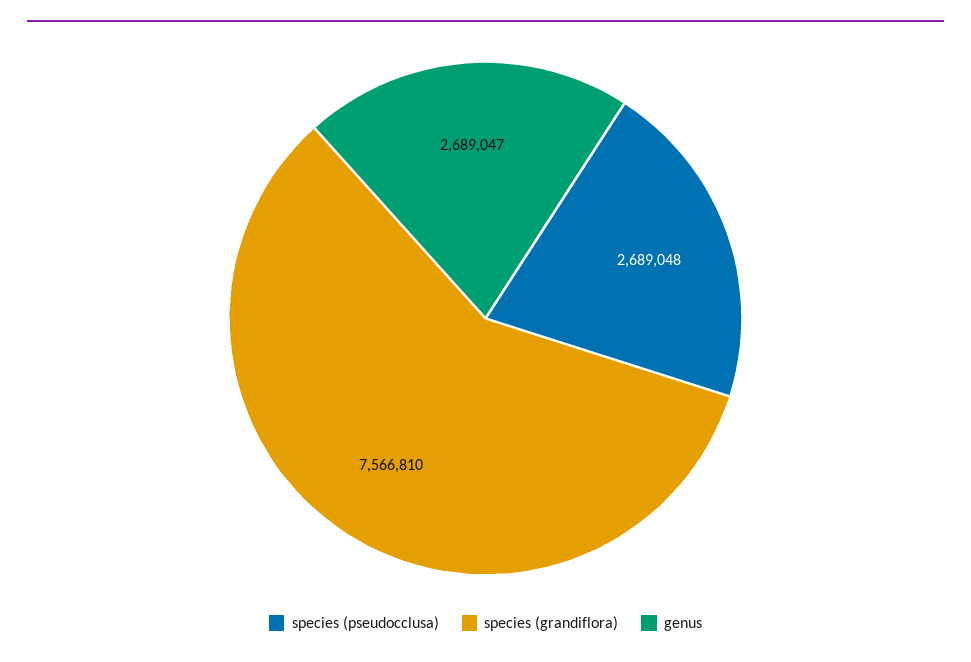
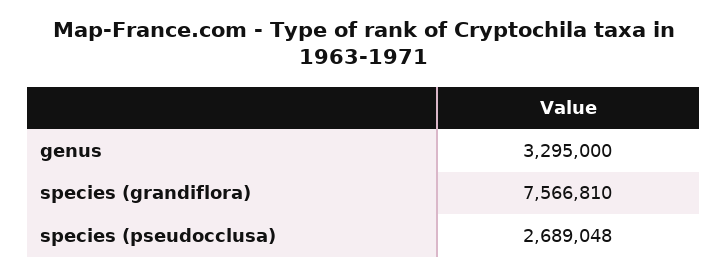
  {
    "species (pseudocclusa)": 2689048,
    "species (grandiflora)": 7566810,
-   "genus": 2689047
+   "genus": 3295000
  }

